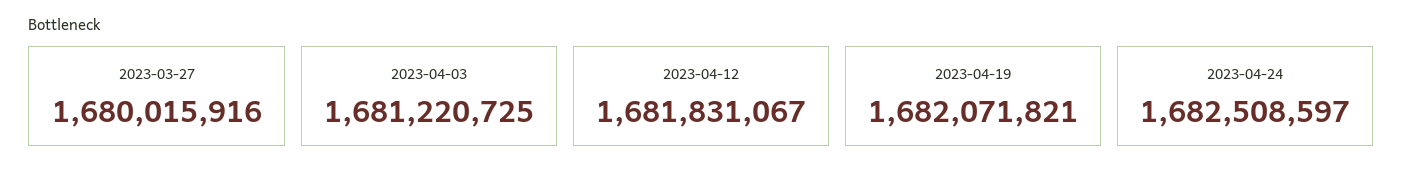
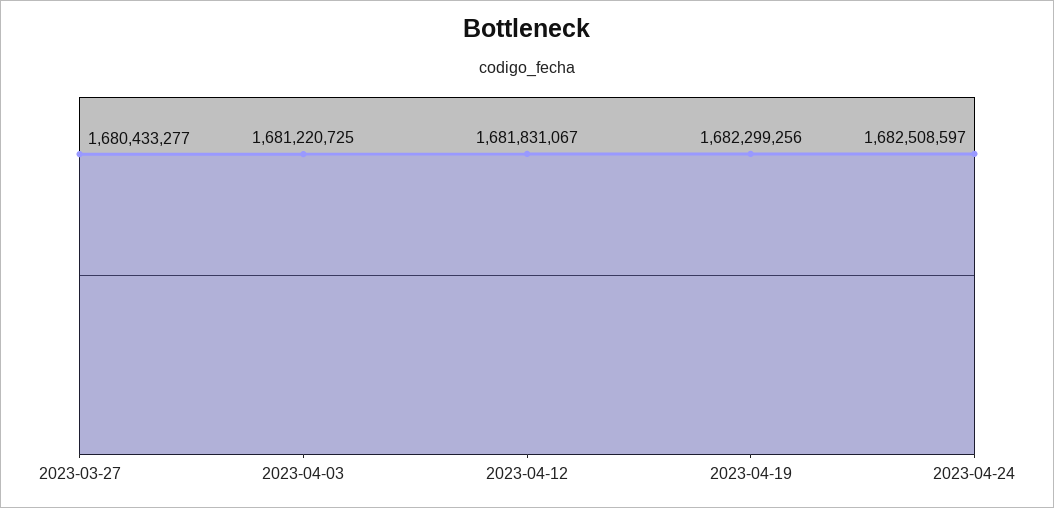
  {
-   "2023-03-27": 1680015916,
+   "2023-03-27": 1680433277,
    "2023-04-03": 1681220725,
    "2023-04-12": 1681831067,
-   "2023-04-19": 1682071821,
+   "2023-04-19": 1682299256,
    "2023-04-24": 1682508597
  }

